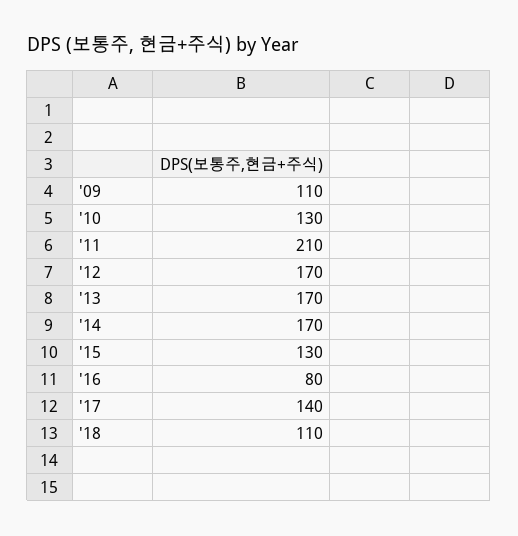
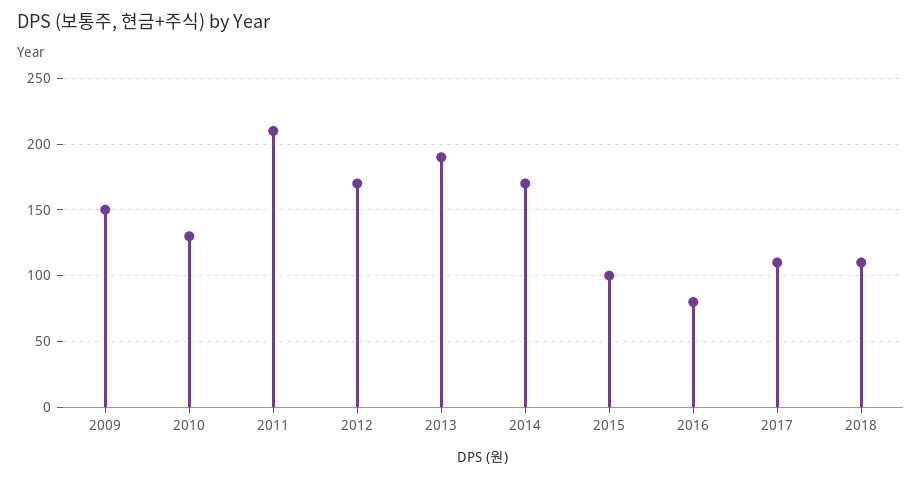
  {
-   "'09": 110,
+   "'09": 150,
    "'10": 130,
    "'11": 210,
    "'12": 170,
-   "'13": 170,
+   "'13": 190,
    "'14": 170,
-   "'15": 130,
+   "'15": 100,
    "'16": 80,
-   "'17": 140,
+   "'17": 110,
    "'18": 110
  }

